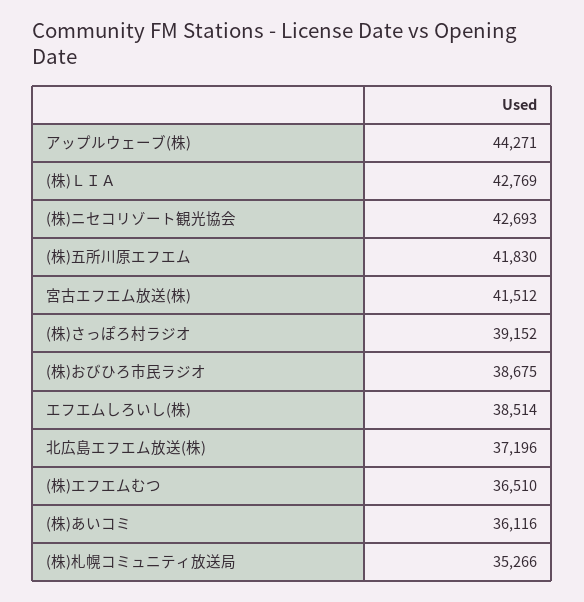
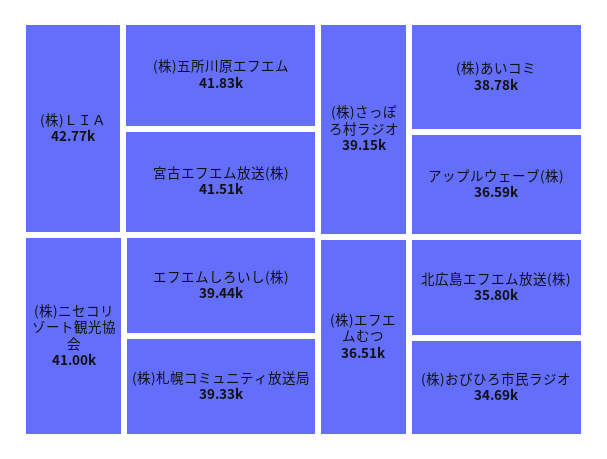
  {
-   "アップルウェーブ(株)": 44271,
+   "アップルウェーブ(株)": 36590,
    "(株)ＬＩＡ": 42769,
-   "(株)ニセコリゾート観光協会": 42693,
+   "(株)ニセコリゾート観光協会": 41000,
    "(株)五所川原エフエム": 41830,
    "宮古エフエム放送(株)": 41512,
    "(株)さっぽろ村ラジオ": 39152,
-   "(株)おびひろ市民ラジオ": 38675,
+   "(株)おびひろ市民ラジオ": 34690,
-   "エフエムしろいし(株)": 38514,
+   "エフエムしろいし(株)": 39440,
-   "北広島エフエム放送(株)": 37196,
+   "北広島エフエム放送(株)": 35800,
    "(株)エフエムむつ": 36510,
-   "(株)あいコミ": 36116,
+   "(株)あいコミ": 38780,
-   "(株)札幌コミュニティ放送局": 35266
+   "(株)札幌コミュニティ放送局": 39330
  }

